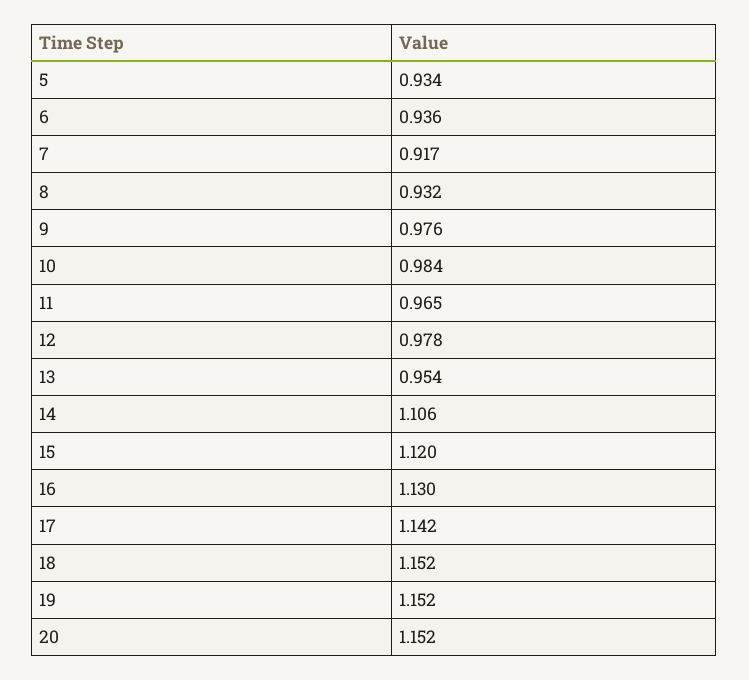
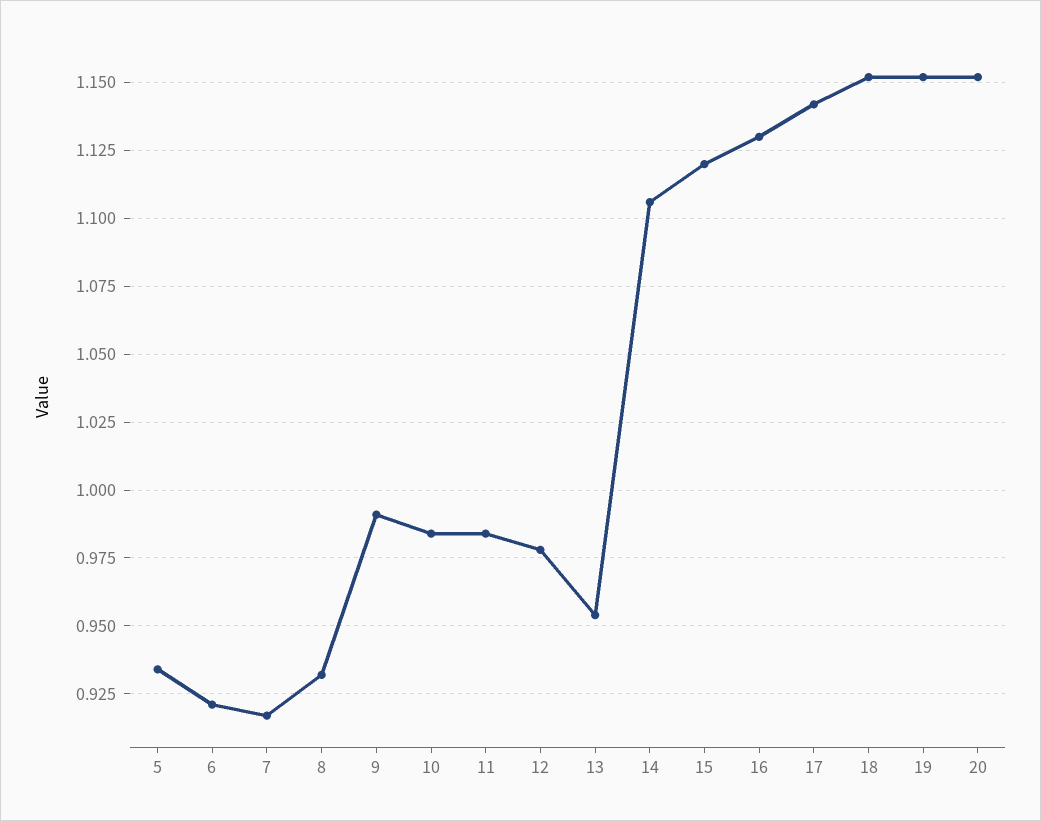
  {
    "5": 0.934,
-   "6": 0.936,
+   "6": 0.92,
    "7": 0.917,
    "8": 0.932,
-   "9": 0.976,
+   "9": 0.99,
    "10": 0.984,
-   "11": 0.965,
+   "11": 0.985,
    "12": 0.978,
    "13": 0.954,
    "14": 1.106,
    "15": 1.12,
    "16": 1.13,
    "17": 1.142,
    "18": 1.152,
    "19": 1.152,
    "20": 1.152
  }

